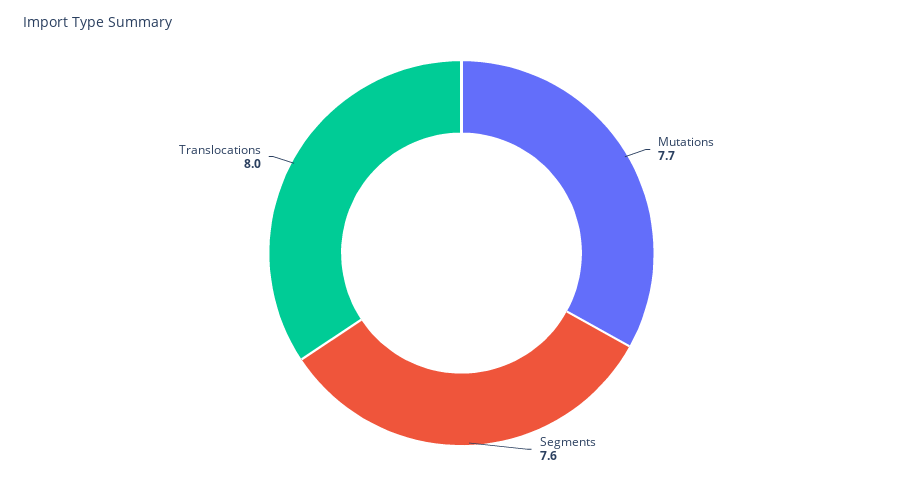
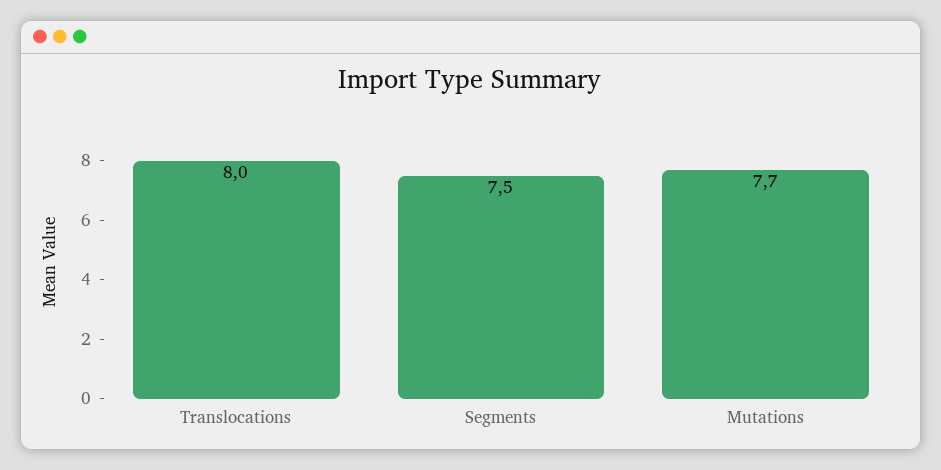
  {
    "Mutations": 7.7,
-   "Segments": 7.6,
+   "Segments": 7.5,
    "Translocations": 8
  }

